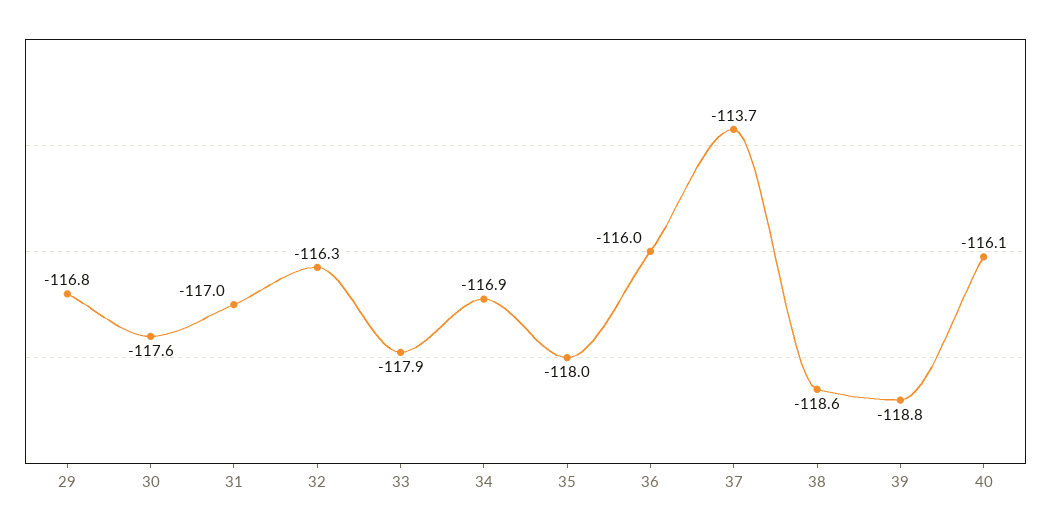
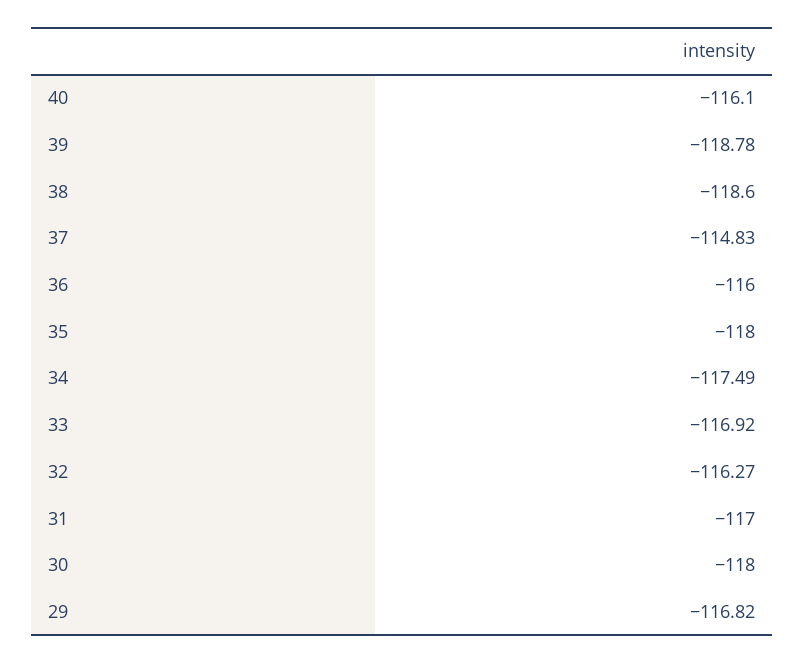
  {
    "29": -116.82,
-   "30": -117.6,
+   "30": -118,
    "31": -117,
    "32": -116.27,
-   "33": -117.9,
+   "33": -116.92,
-   "34": -116.9,
+   "34": -117.49,
    "35": -118,
    "36": -116,
-   "37": -113.7,
+   "37": -114.83,
    "38": -118.6,
    "39": -118.78,
    "40": -116.1
  }

